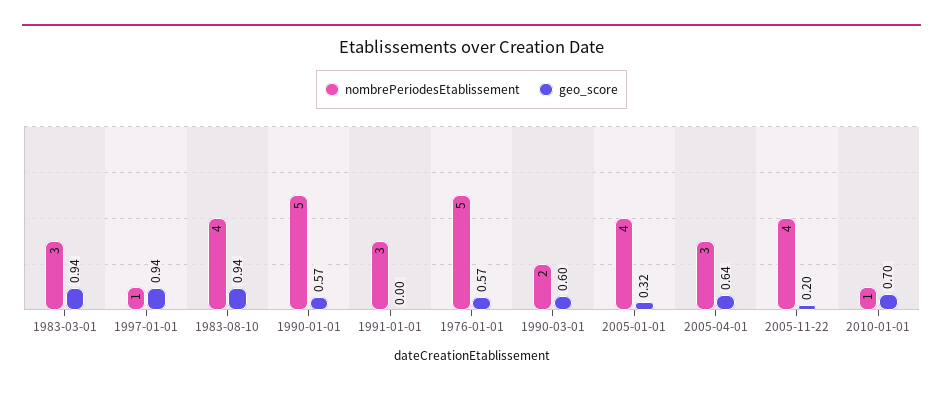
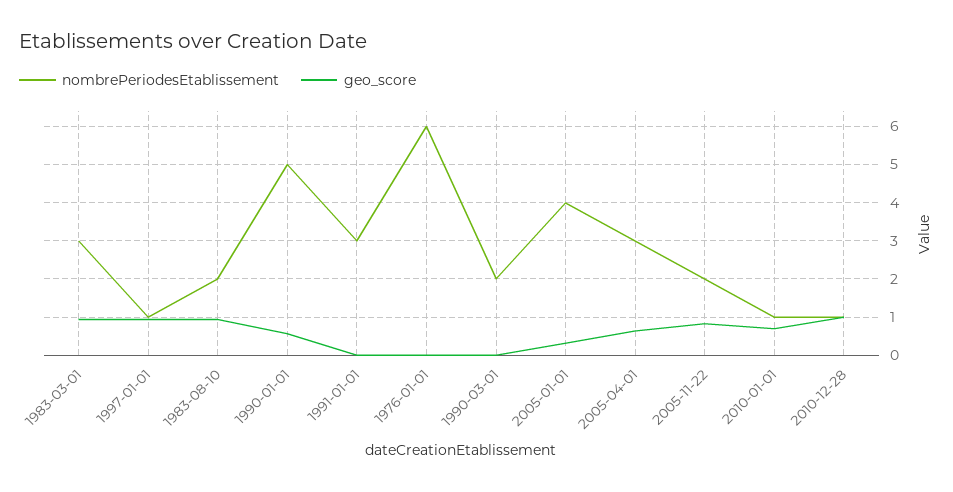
  {
    "nombrePeriodesEtablissement": {
      "1983-03-01": 3,
      "1997-01-01": 1,
-     "1983-08-10": 4,
+     "1983-08-10": 2,
      "1990-01-01": 5,
      "1991-01-01": 3,
-     "1976-01-01": 5,
+     "1976-01-01": 6,
      "1990-03-01": 2,
      "2005-01-01": 4,
      "2005-04-01": 3,
-     "2005-11-22": 4,
+     "2005-11-22": 2,
-     "2010-01-01": 1
+     "2010-01-01": 1,
+     "2010-12-28": 1
    },
    "geo_score": {
      "1983-03-01": 0.94,
      "1997-01-01": 0.94,
      "1983-08-10": 0.94,
      "1990-01-01": 0.57,
      "1991-01-01": 0,
-     "1976-01-01": 0.57,
+     "1976-01-01": 0,
-     "1990-03-01": 0.6,
+     "1990-03-01": 0,
      "2005-01-01": 0.32,
      "2005-04-01": 0.64,
-     "2005-11-22": 0.2,
+     "2005-11-22": 0.8,
-     "2010-01-01": 0.7
+     "2010-01-01": 0.7,
+     "2010-12-28": 1
    }
  }

